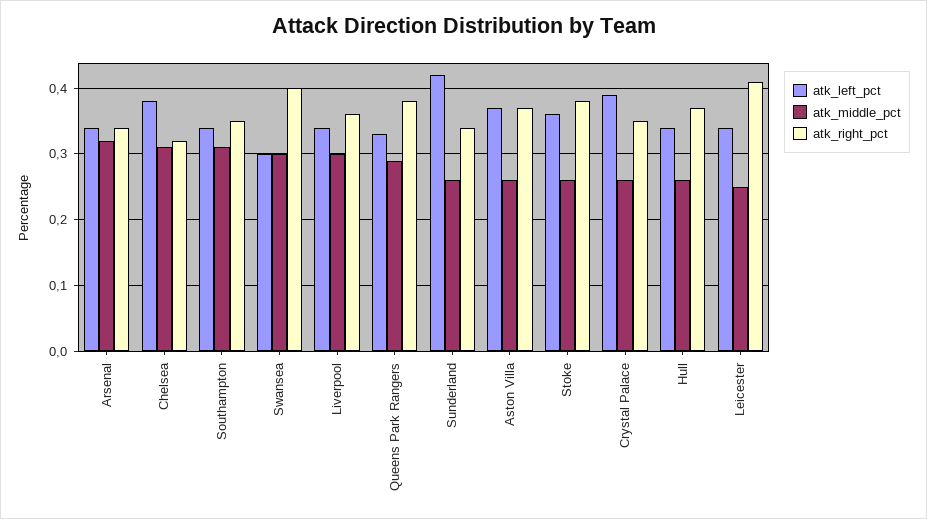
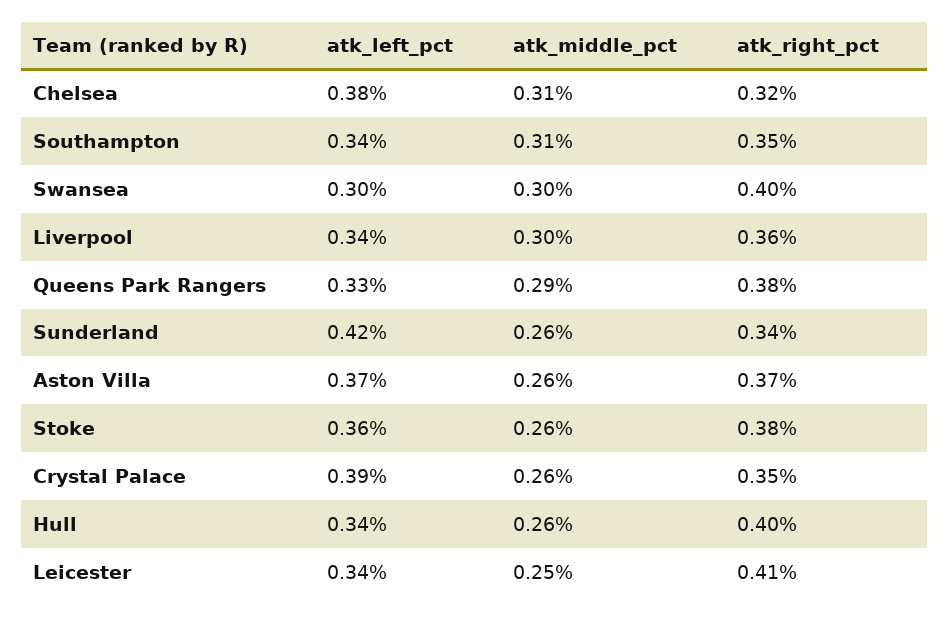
  {
    "atk_left_pct": {
-     "Arsenal": 0.34,
      "Chelsea": 0.38,
      "Southampton": 0.34,
      "Swansea": 0.3,
      "Liverpool": 0.34,
      "Queens Park Rangers": 0.33,
      "Sunderland": 0.42,
      "Aston Villa": 0.37,
      "Stoke": 0.36,
      "Crystal Palace": 0.39,
      "Hull": 0.34,
      "Leicester": 0.34
    },
    "atk_middle_pct": {
-     "Arsenal": 0.32,
      "Chelsea": 0.31,
      "Southampton": 0.31,
      "Swansea": 0.3,
      "Liverpool": 0.3,
      "Queens Park Rangers": 0.29,
      "Sunderland": 0.26,
      "Aston Villa": 0.26,
      "Stoke": 0.26,
      "Crystal Palace": 0.26,
      "Hull": 0.26,
      "Leicester": 0.25
    },
    "atk_right_pct": {
-     "Arsenal": 0.34,
      "Chelsea": 0.32,
      "Southampton": 0.35,
      "Swansea": 0.4,
      "Liverpool": 0.36,
      "Queens Park Rangers": 0.38,
      "Sunderland": 0.34,
      "Aston Villa": 0.37,
      "Stoke": 0.38,
      "Crystal Palace": 0.35,
-     "Hull": 0.37,
+     "Hull": 0.4,
      "Leicester": 0.41
    }
  }

